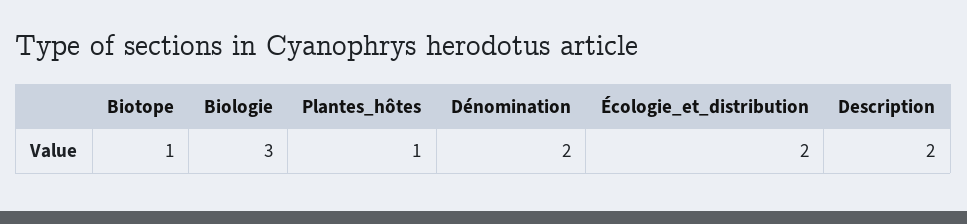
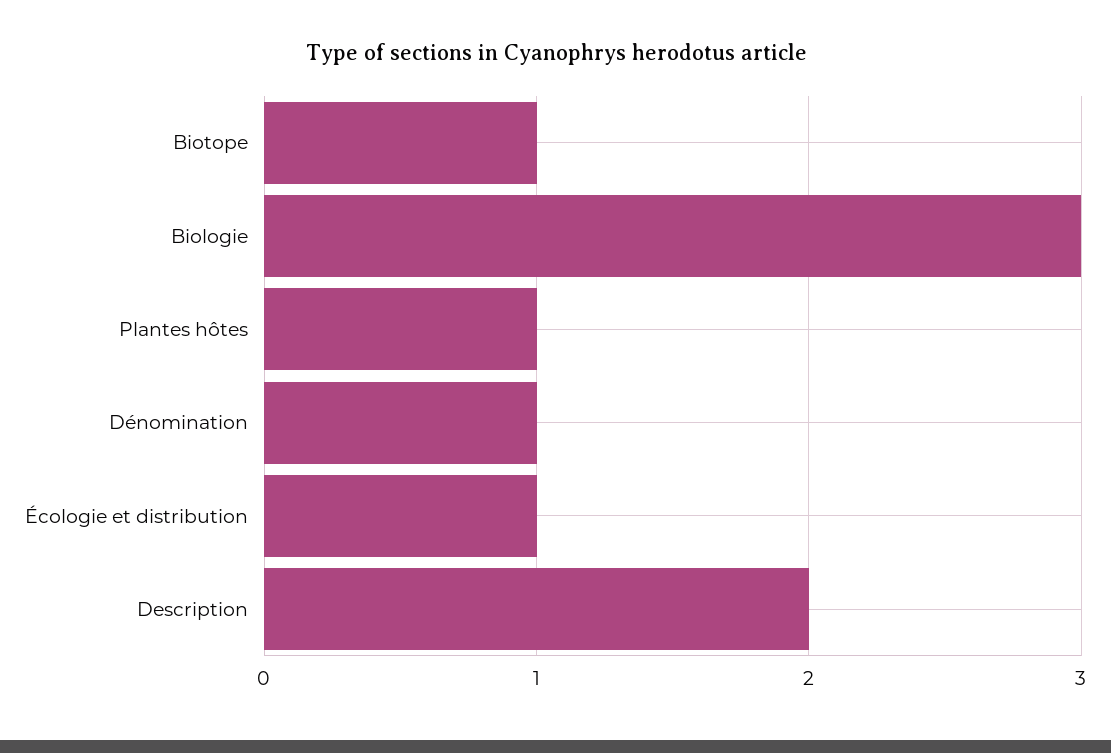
  {
    "Biotope": 1,
    "Biologie": 3,
    "Plantes_hôtes": 1,
-   "Dénomination": 2,
+   "Dénomination": 1,
-   "Écologie_et_distribution": 2,
+   "Écologie_et_distribution": 1,
    "Description": 2
  }

